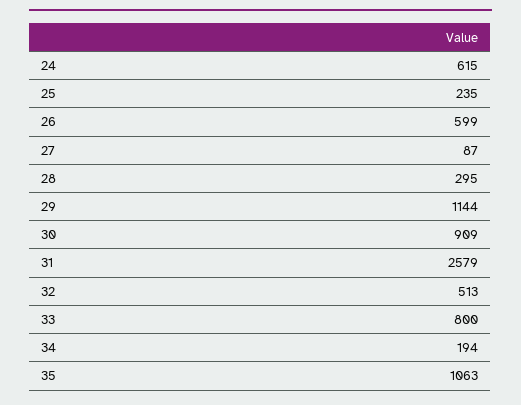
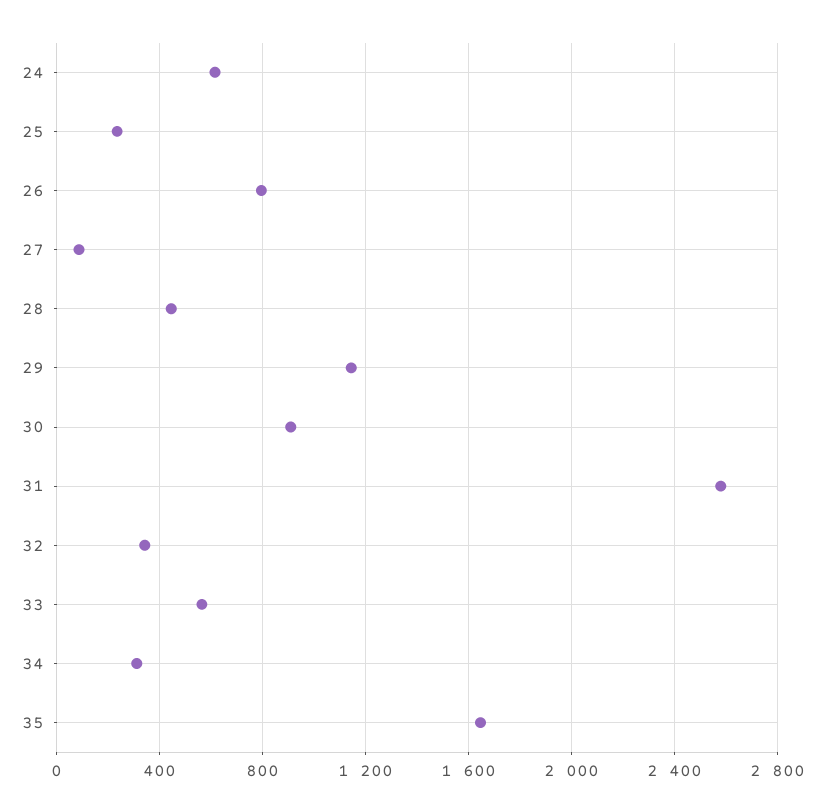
  {
    "24": 615,
    "25": 235,
-   "26": 599,
+   "26": 800,
    "27": 87,
-   "28": 295,
+   "28": 450,
    "29": 1144,
    "30": 909,
    "31": 2579,
-   "32": 513,
+   "32": 350,
-   "33": 800,
+   "33": 550,
-   "34": 194,
+   "34": 300,
-   "35": 1063
+   "35": 1650
  }

